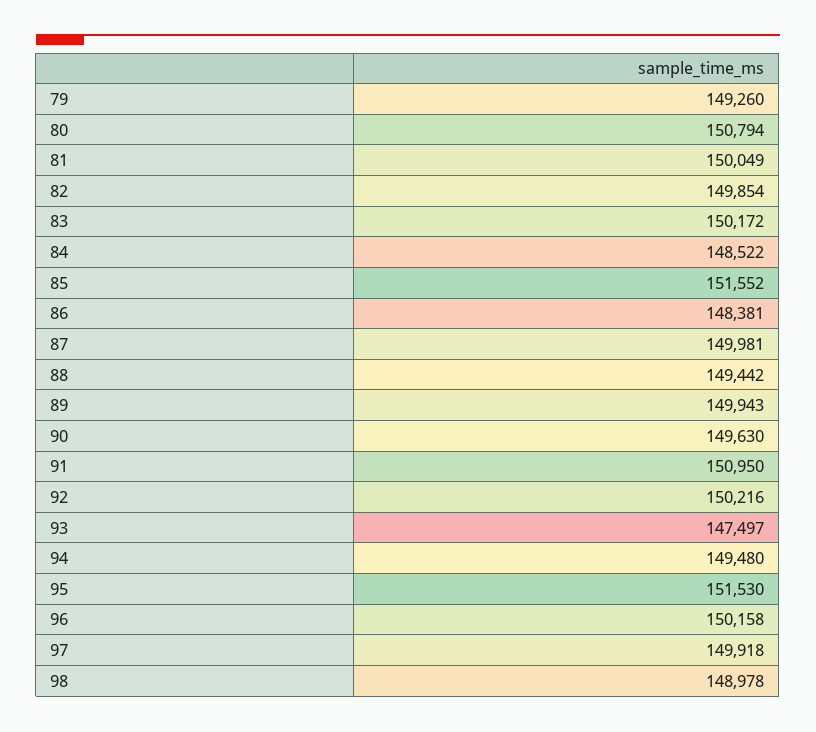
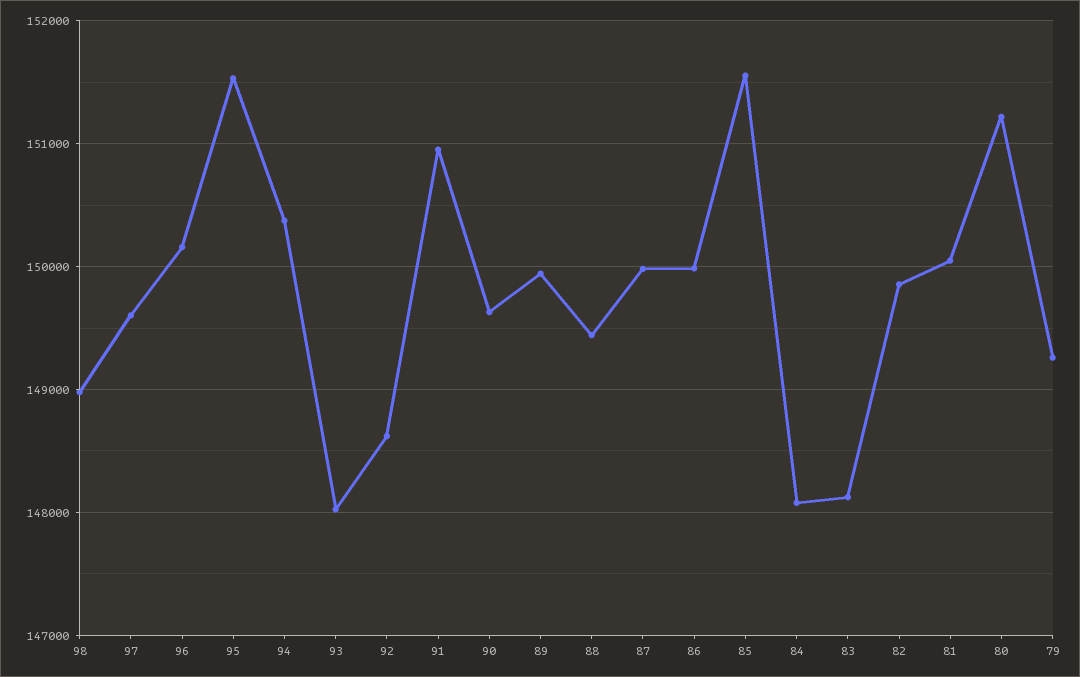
  {
    "79": 149260,
-   "80": 150794,
+   "80": 151200,
    "81": 150049,
    "82": 149854,
-   "83": 150172,
+   "83": 148100,
-   "84": 148522,
+   "84": 148100,
    "85": 151552,
-   "86": 148381,
+   "86": 150000,
    "87": 149981,
    "88": 149442,
    "89": 149943,
    "90": 149630,
    "91": 150950,
-   "92": 150216,
+   "92": 148600,
-   "93": 147497,
+   "93": 148000,
-   "94": 149480,
+   "94": 150400,
    "95": 151530,
    "96": 150158,
-   "97": 149918,
+   "97": 149600,
    "98": 148978
  }

